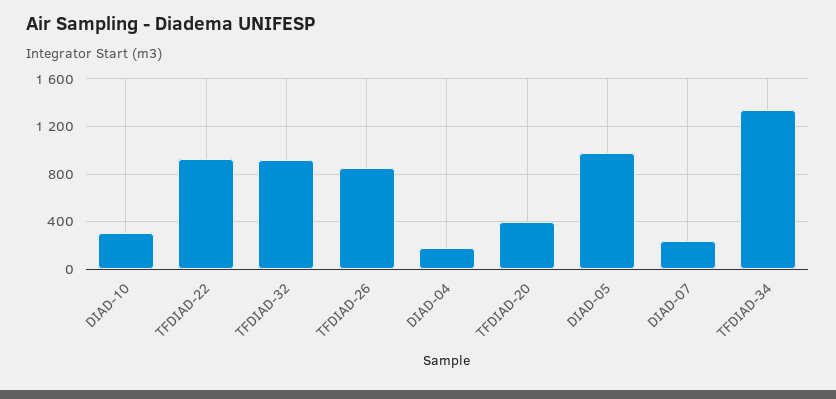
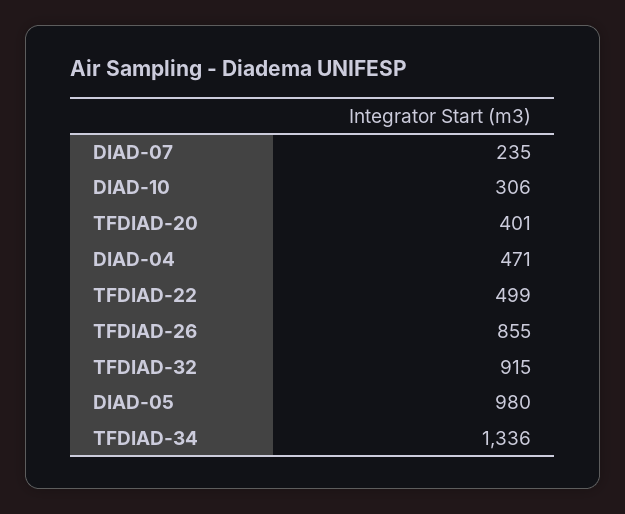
  {
    "DIAD-10": 306,
-   "TFDIAD-22": 900,
+   "TFDIAD-22": 499,
    "TFDIAD-32": 915,
    "TFDIAD-26": 855,
-   "DIAD-04": 200,
+   "DIAD-04": 471,
    "TFDIAD-20": 401,
    "DIAD-05": 980,
    "DIAD-07": 235,
    "TFDIAD-34": 1336
  }

